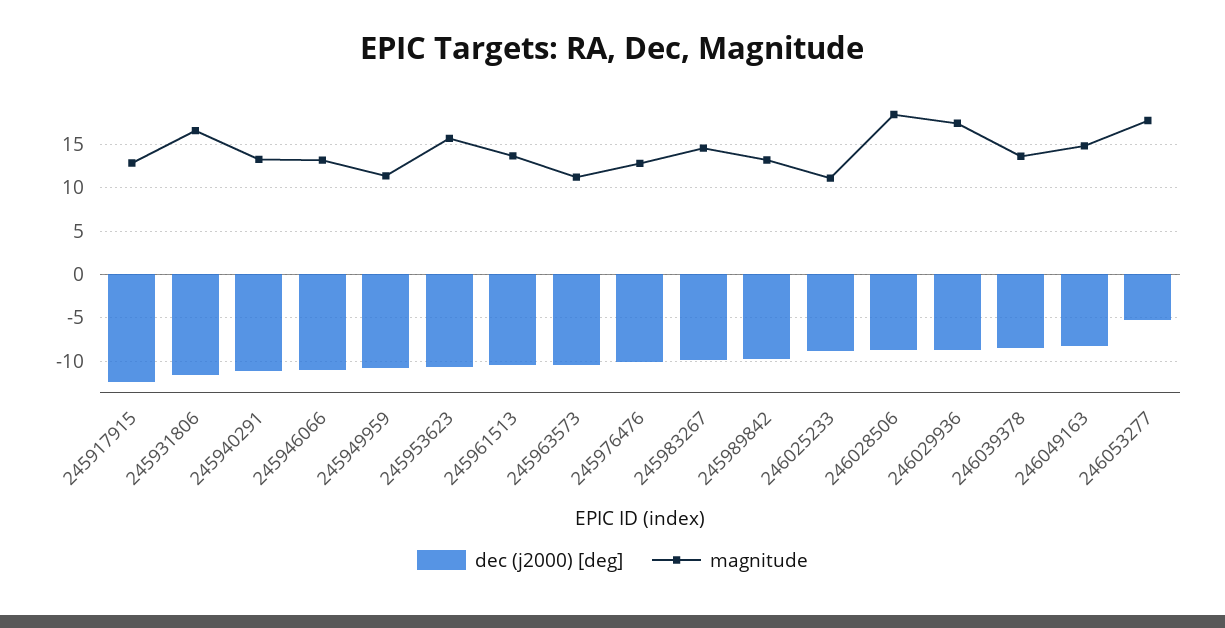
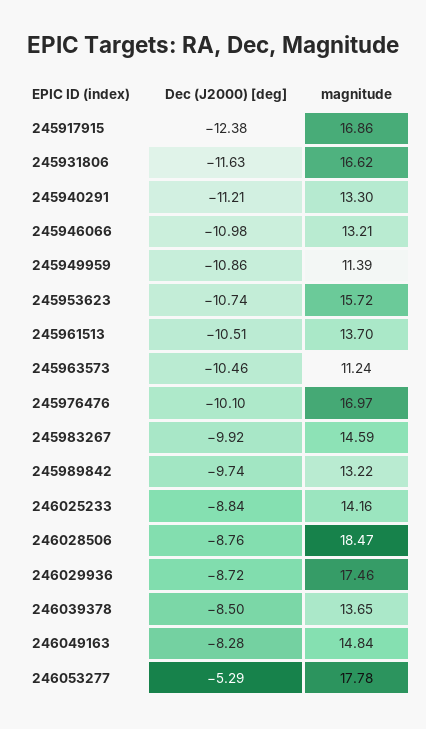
  {
    "dec (j2000) [deg]": {
      "245917915": -12.38,
      "245931806": -11.63,
      "245940291": -11.21,
      "245946066": -10.98,
      "245949959": -10.86,
      "245953623": -10.74,
      "245961513": -10.51,
      "245963573": -10.46,
      "245976476": -10.1,
      "245983267": -9.92,
      "245989842": -9.74,
      "246025233": -8.84,
      "246028506": -8.76,
      "246029936": -8.72,
      "246039378": -8.5,
      "246049163": -8.28,
      "246053277": -5.29
    },
    "magnitude": {
-     "245917915": 13,
+     "245917915": 16.86,
      "245931806": 16.62,
      "245940291": 13.3,
      "245946066": 13.21,
      "245949959": 11.39,
      "245953623": 15.72,
      "245961513": 13.7,
      "245963573": 11.24,
-     "245976476": 13,
+     "245976476": 16.97,
      "245983267": 14.59,
      "245989842": 13.22,
-     "246025233": 11,
+     "246025233": 14.16,
      "246028506": 18.47,
      "246029936": 17.46,
      "246039378": 13.65,
      "246049163": 14.84,
      "246053277": 17.78
    }
  }

